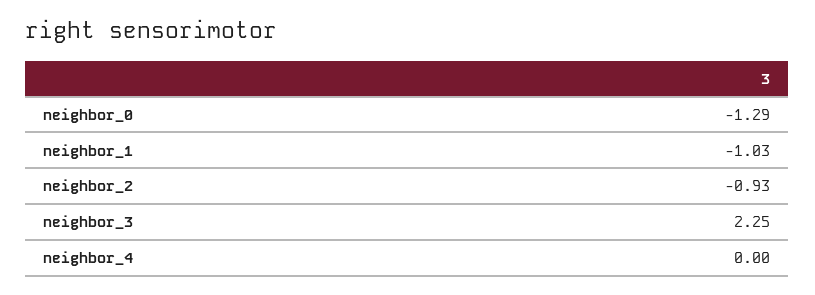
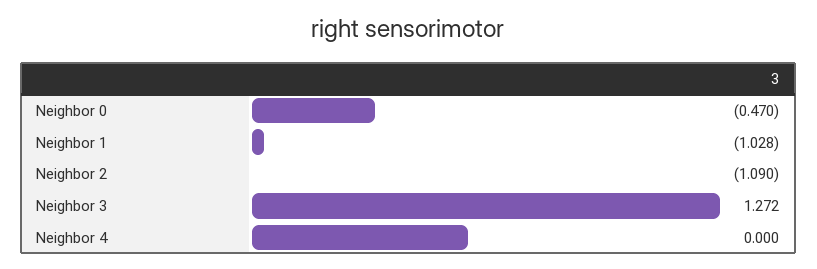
  {
-   "neighbor_0": -1.29,
+   "neighbor_0": -0.47,
    "neighbor_1": -1.028,
-   "neighbor_2": -0.93,
+   "neighbor_2": -1.09,
-   "neighbor_3": 2.25,
+   "neighbor_3": 1.272,
    "neighbor_4": 0
  }

